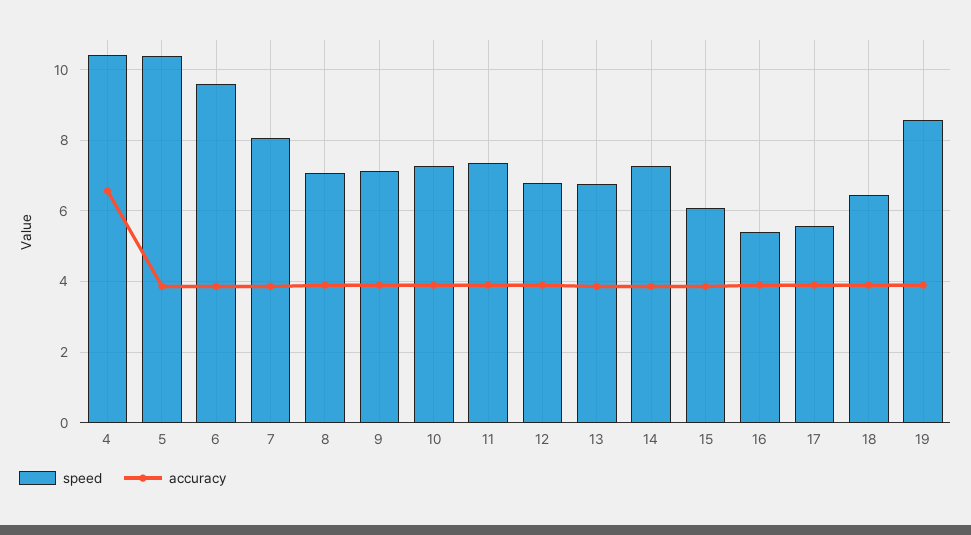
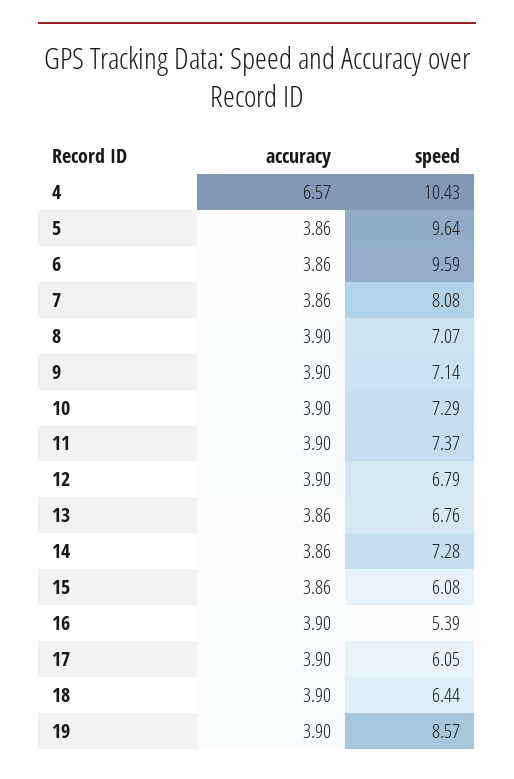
  {
    "speed": {
      "4": 10.43,
-     "5": 10.4,
+     "5": 9.64,
      "6": 9.59,
      "7": 8.08,
      "8": 7.07,
      "9": 7.14,
      "10": 7.29,
      "11": 7.37,
      "12": 6.79,
      "13": 6.76,
      "14": 7.28,
      "15": 6.08,
      "16": 5.39,
-     "17": 5.6,
+     "17": 6.05,
      "18": 6.44,
      "19": 8.57
    },
    "accuracy": {
      "4": 6.57,
      "5": 3.86,
      "6": 3.86,
      "7": 3.86,
      "8": 3.9,
      "9": 3.9,
      "10": 3.9,
      "11": 3.9,
      "12": 3.9,
      "13": 3.86,
      "14": 3.86,
      "15": 3.86,
      "16": 3.9,
      "17": 3.9,
      "18": 3.9,
      "19": 3.9
    }
  }

